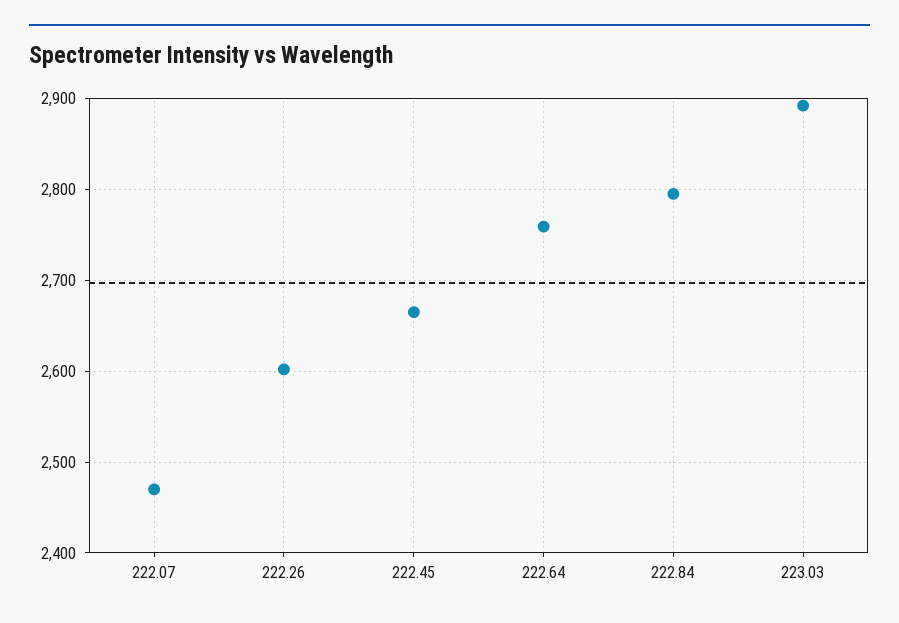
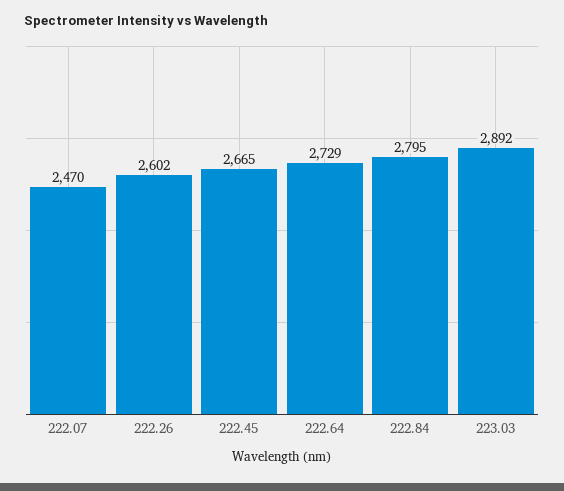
  {
    "222.07": 2470,
    "222.26": 2602,
    "222.45": 2665,
-   "222.64": 2760,
+   "222.64": 2729,
    "222.84": 2795,
    "223.03": 2892
  }

